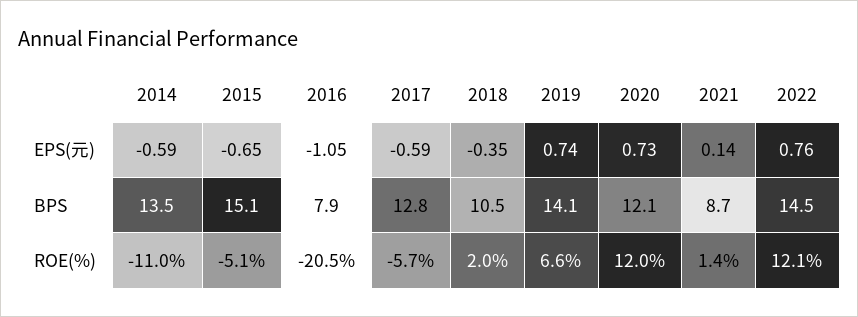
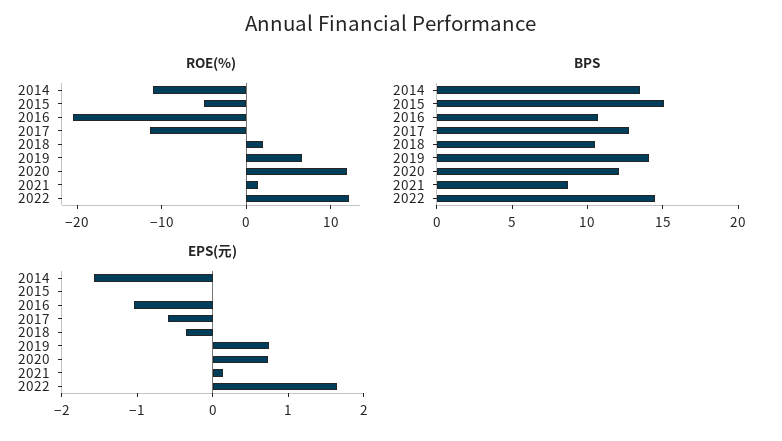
  {
    "EPS(元)": {
-     "2014": -0.59,
+     "2014": -1.6,
-     "2015": -0.65,
+     "2015": 0,
      "2016": -1.05,
      "2017": -0.59,
      "2018": -0.35,
      "2019": 0.74,
      "2020": 0.73,
      "2021": 0.14,
-     "2022": 0.76
+     "2022": 1.6
    },
    "BPS": {
      "2014": 13.5,
      "2015": 15.1,
-     "2016": 7.9,
+     "2016": 11,
      "2017": 12.8,
      "2018": 10.5,
      "2019": 14.1,
      "2020": 12.1,
      "2021": 8.7,
      "2022": 14.5
    },
    "ROE(%)": {
      "2014": -11,
      "2015": -5.1,
      "2016": -20.5,
-     "2017": -5.7,
+     "2017": -12,
      "2018": 2,
      "2019": 6.6,
      "2020": 12,
      "2021": 1.4,
      "2022": 12.1
    }
  }

